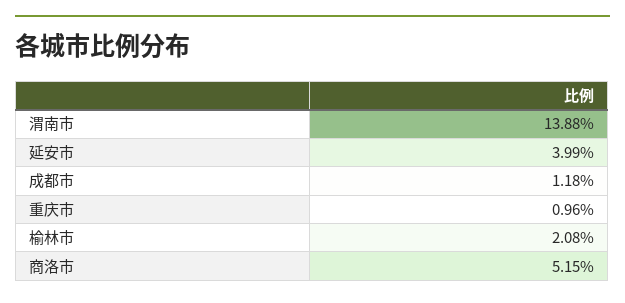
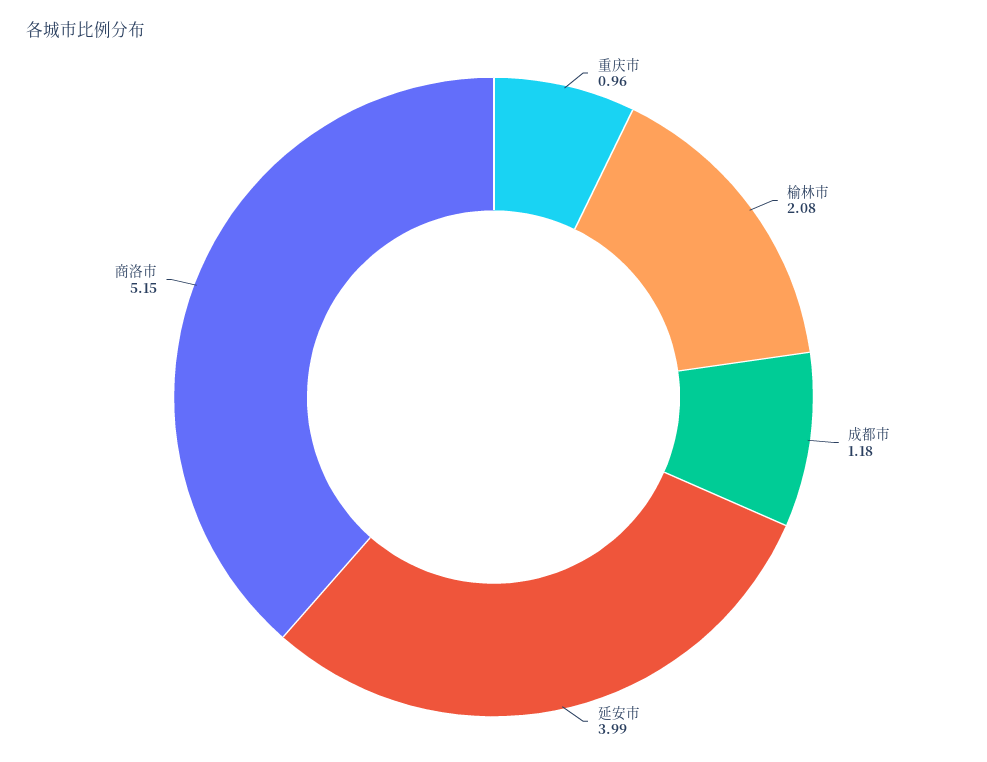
  {
-   "渭南市": 13.88,
    "延安市": 3.99,
    "成都市": 1.18,
    "重庆市": 0.96,
    "榆林市": 2.08,
    "商洛市": 5.15
  }

